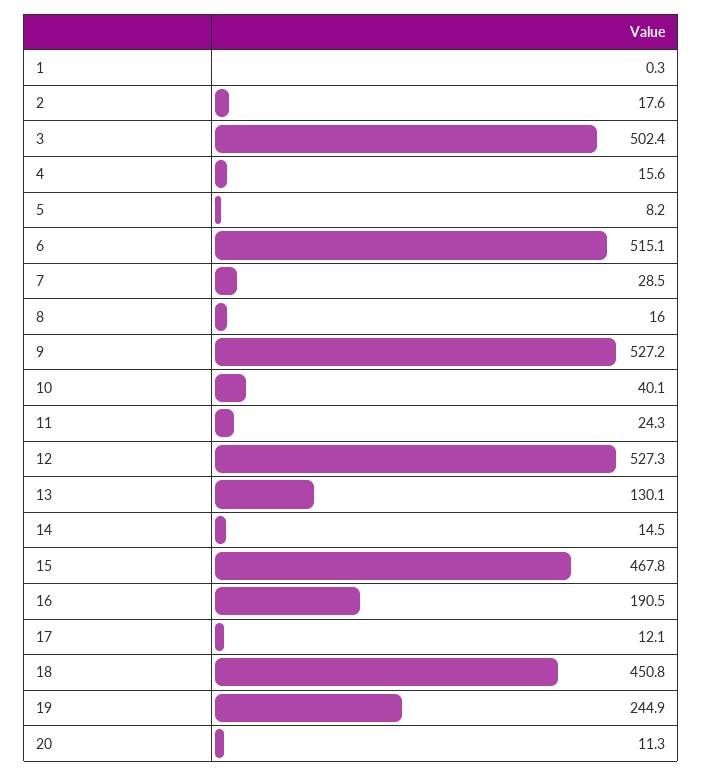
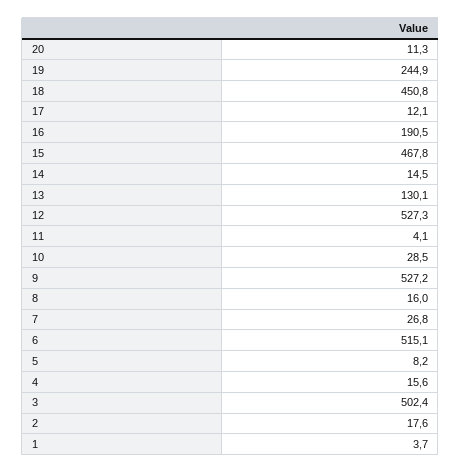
  {
-   "1": 0.3,
+   "1": 3.7,
    "2": 17.6,
    "3": 502.4,
    "4": 15.6,
    "5": 8.2,
    "6": 515.1,
-   "7": 28.5,
+   "7": 26.8,
    "8": 16,
    "9": 527.2,
-   "10": 40.1,
+   "10": 28.5,
-   "11": 24.3,
+   "11": 4.1,
    "12": 527.3,
    "13": 130.1,
    "14": 14.5,
    "15": 467.8,
    "16": 190.5,
    "17": 12.1,
    "18": 450.8,
    "19": 244.9,
    "20": 11.3
  }

